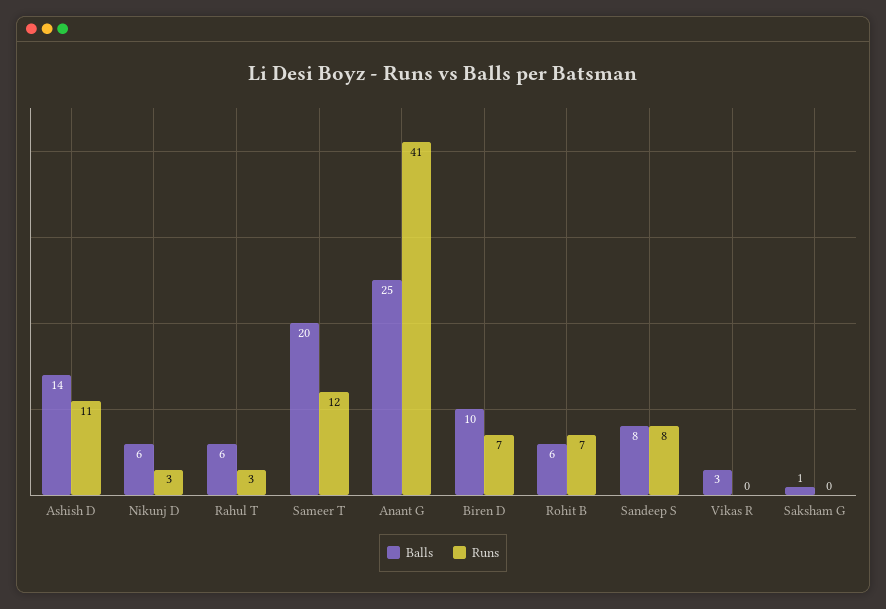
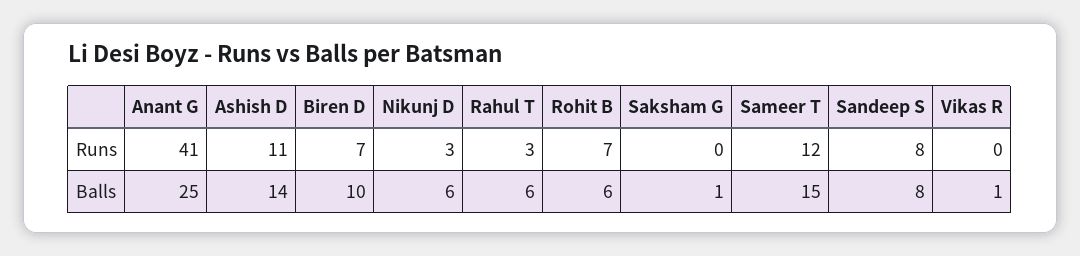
  {
    "Balls": {
      "Ashish D": 14,
      "Nikunj D": 6,
      "Rahul T": 6,
-     "Sameer T": 20,
+     "Sameer T": 15,
      "Anant G": 25,
      "Biren D": 10,
      "Rohit B": 6,
      "Sandeep S": 8,
-     "Vikas R": 3,
+     "Vikas R": 1,
      "Saksham G": 1
    },
    "Runs": {
      "Ashish D": 11,
      "Nikunj D": 3,
      "Rahul T": 3,
      "Sameer T": 12,
      "Anant G": 41,
      "Biren D": 7,
      "Rohit B": 7,
      "Sandeep S": 8,
      "Vikas R": 0,
      "Saksham G": 0
    }
  }

